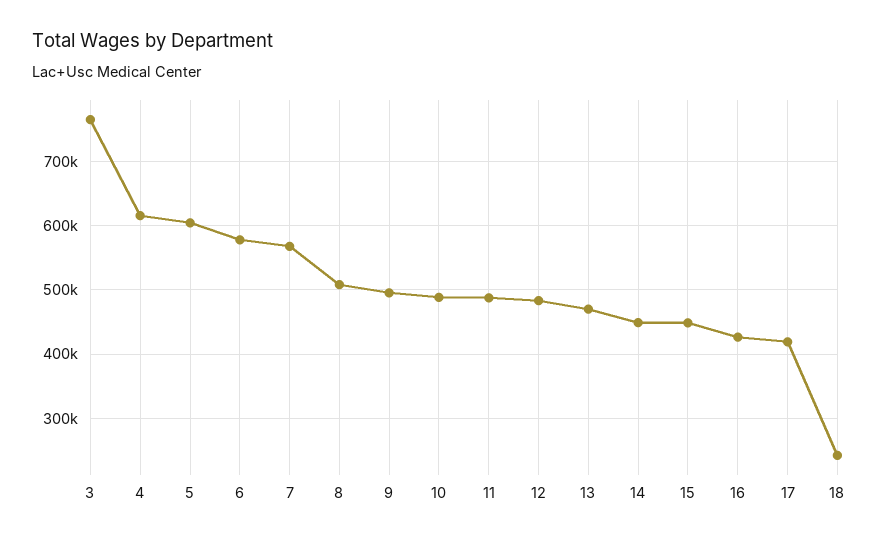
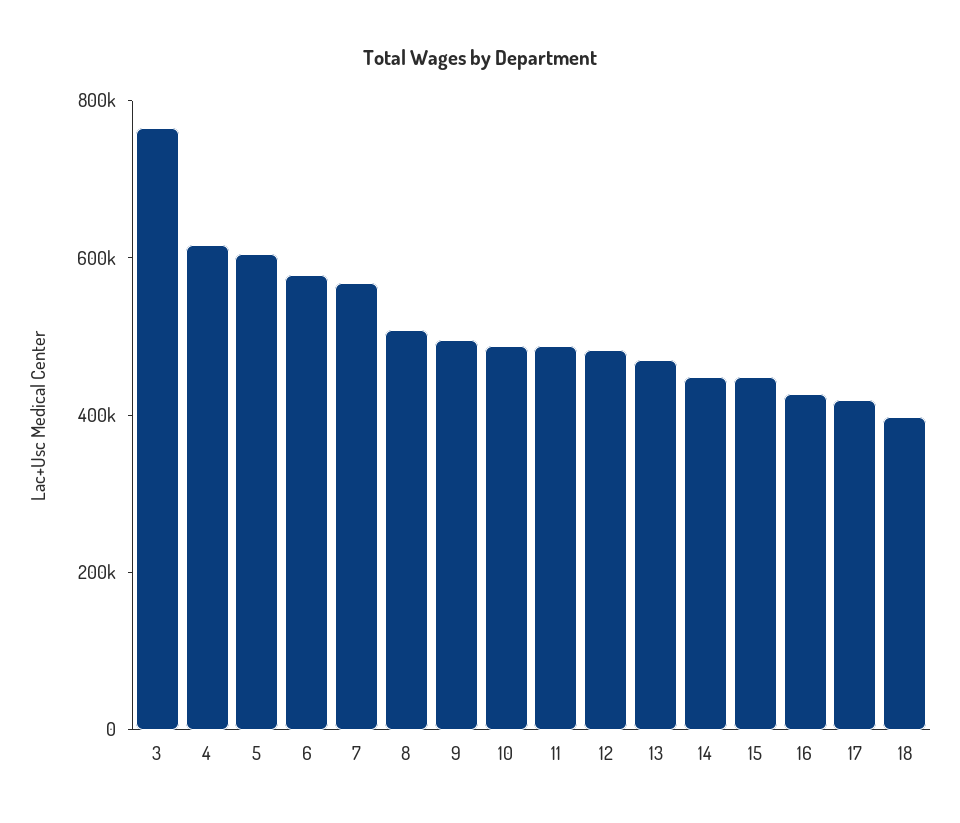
  {
    "3": 770000,
    "4": 620000,
    "5": 600000,
    "6": 580000,
    "7": 570000,
    "8": 510000,
    "9": 500000,
    "10": 490000,
    "11": 490000,
    "12": 480000,
    "13": 470000,
    "14": 450000,
    "15": 450000,
    "16": 430000,
    "17": 420000,
-   "18": 240000
+   "18": 400000
  }

